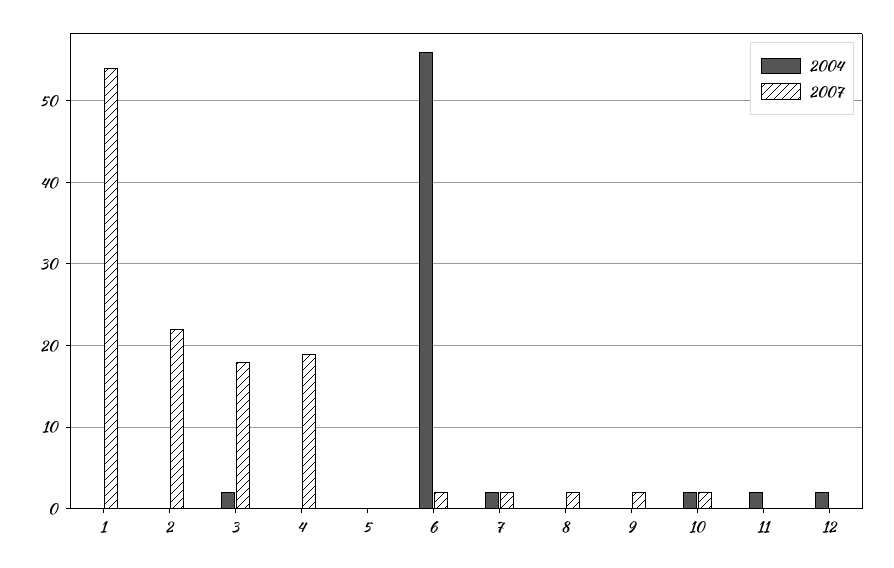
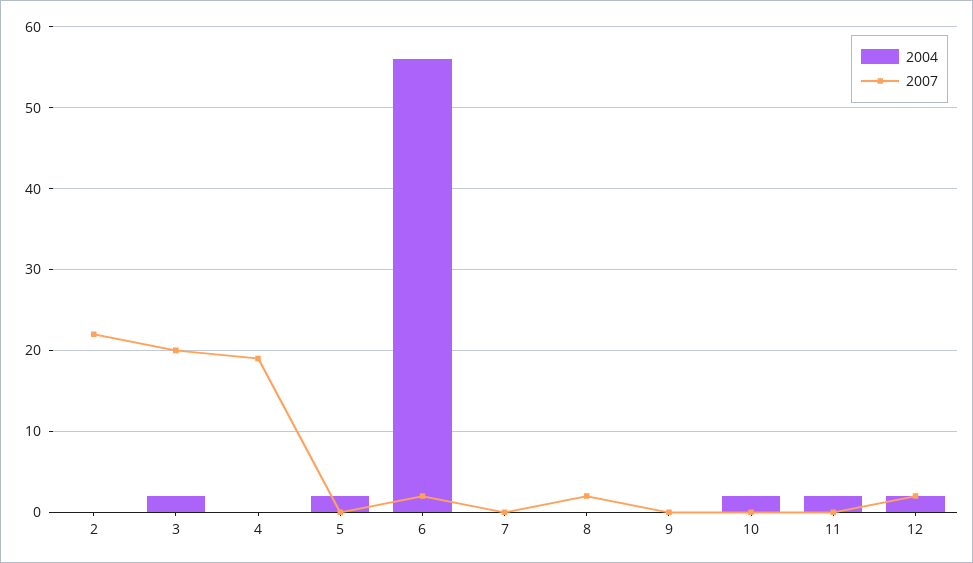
  {
    "2004": {
-     "1": 0,
      "2": 0,
      "3": 2,
      "4": 0,
-     "5": 0,
+     "5": 2,
      "6": 56,
-     "7": 2,
+     "7": 0,
      "8": 0,
      "9": 0,
      "10": 2,
      "11": 2,
      "12": 2
    },
    "2007": {
-     "1": 54,
      "2": 22,
-     "3": 18,
+     "3": 20,
      "4": 19,
      "5": 0,
      "6": 2,
-     "7": 2,
+     "7": 0,
      "8": 2,
-     "9": 2,
+     "9": 0,
-     "10": 2,
+     "10": 0,
      "11": 0,
-     "12": 0
+     "12": 2
    }
  }

